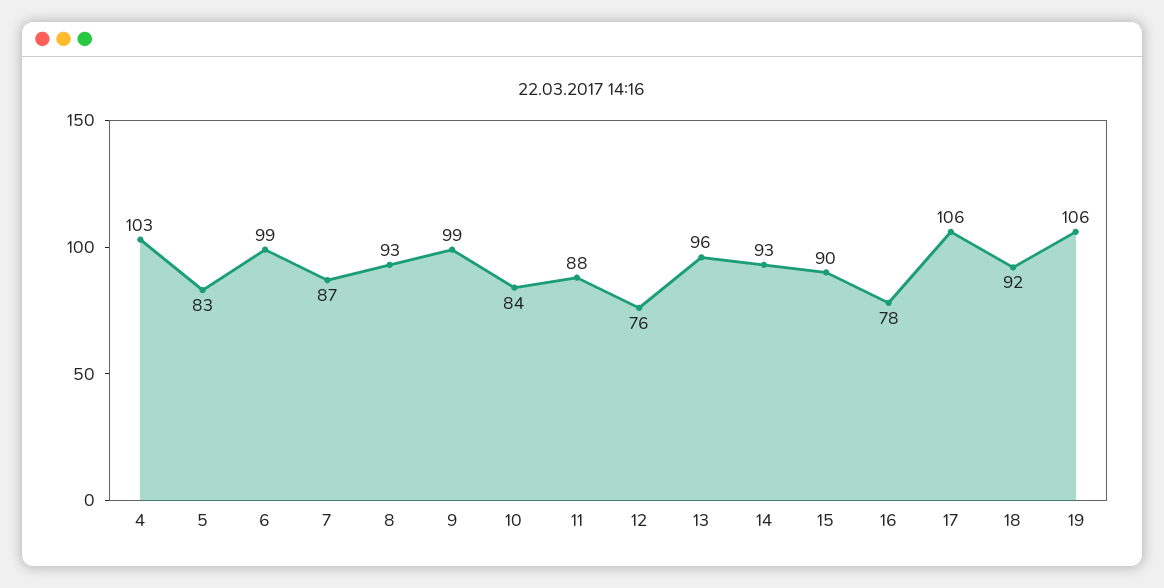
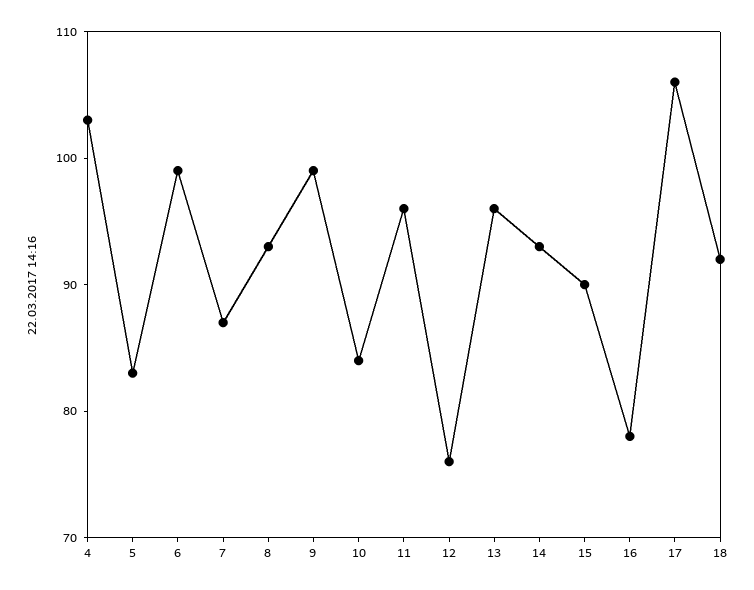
  {
    "4": 103,
    "5": 83,
    "6": 99,
    "7": 87,
    "8": 93,
    "9": 99,
    "10": 84,
-   "11": 88,
+   "11": 96,
    "12": 76,
    "13": 96,
    "14": 93,
    "15": 90,
    "16": 78,
    "17": 106,
-   "18": 92,
+   "18": 92
-   "19": 106
  }

